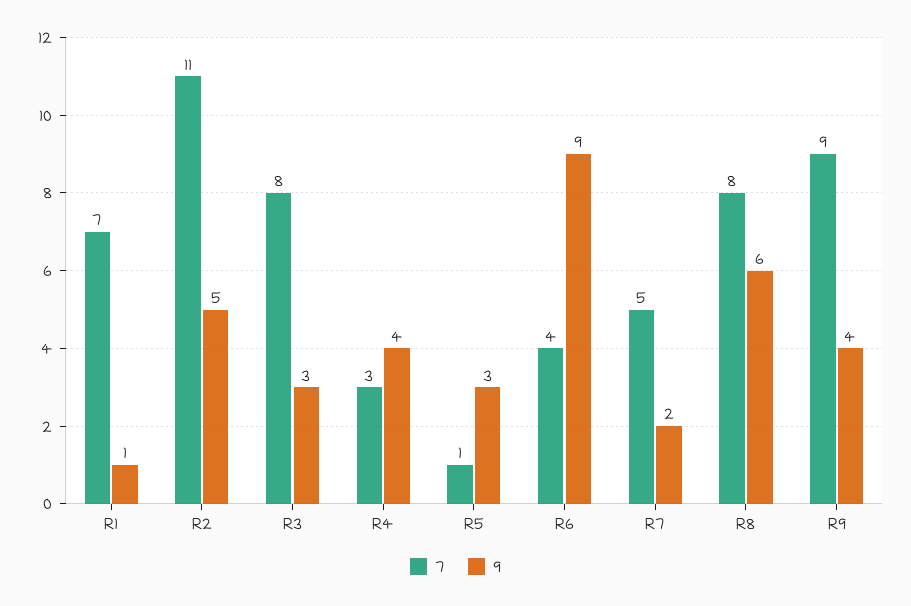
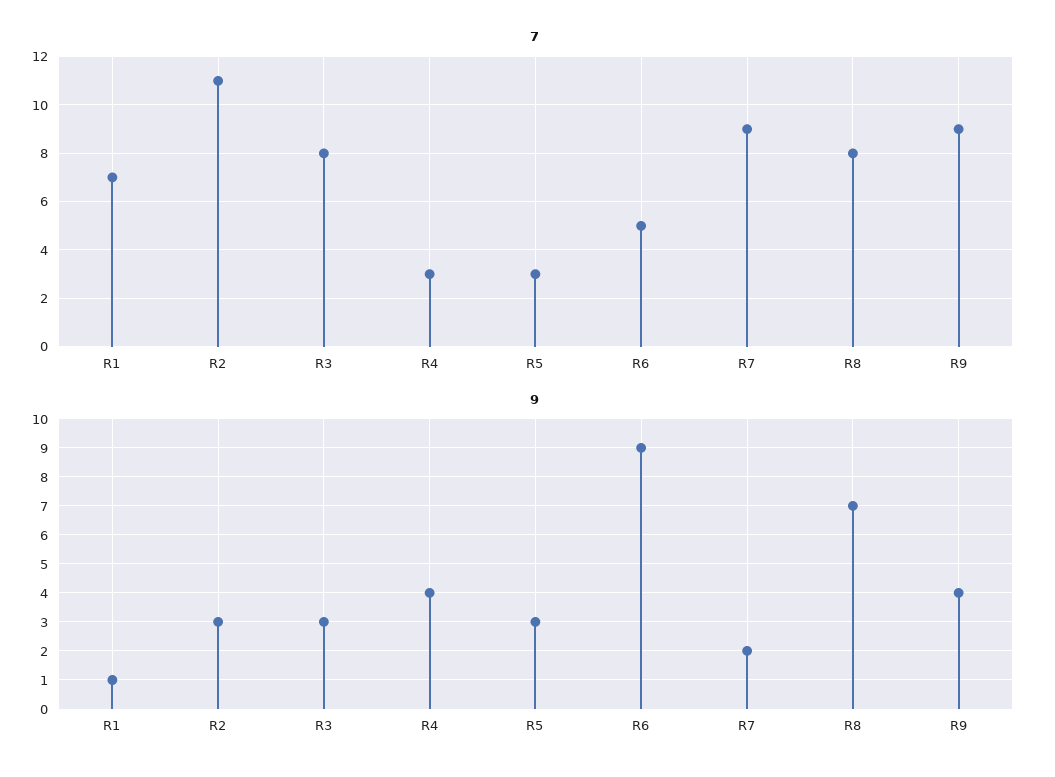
  {
    "7": {
      "R1": 7,
      "R2": 11,
      "R3": 8,
      "R4": 3,
-     "R5": 1,
+     "R5": 3,
-     "R6": 4,
+     "R6": 5,
-     "R7": 5,
+     "R7": 9,
      "R8": 8,
      "R9": 9
    },
    "9": {
      "R1": 1,
-     "R2": 5,
+     "R2": 3,
      "R3": 3,
      "R4": 4,
      "R5": 3,
      "R6": 9,
      "R7": 2,
-     "R8": 6,
+     "R8": 7,
      "R9": 4
    }
  }

